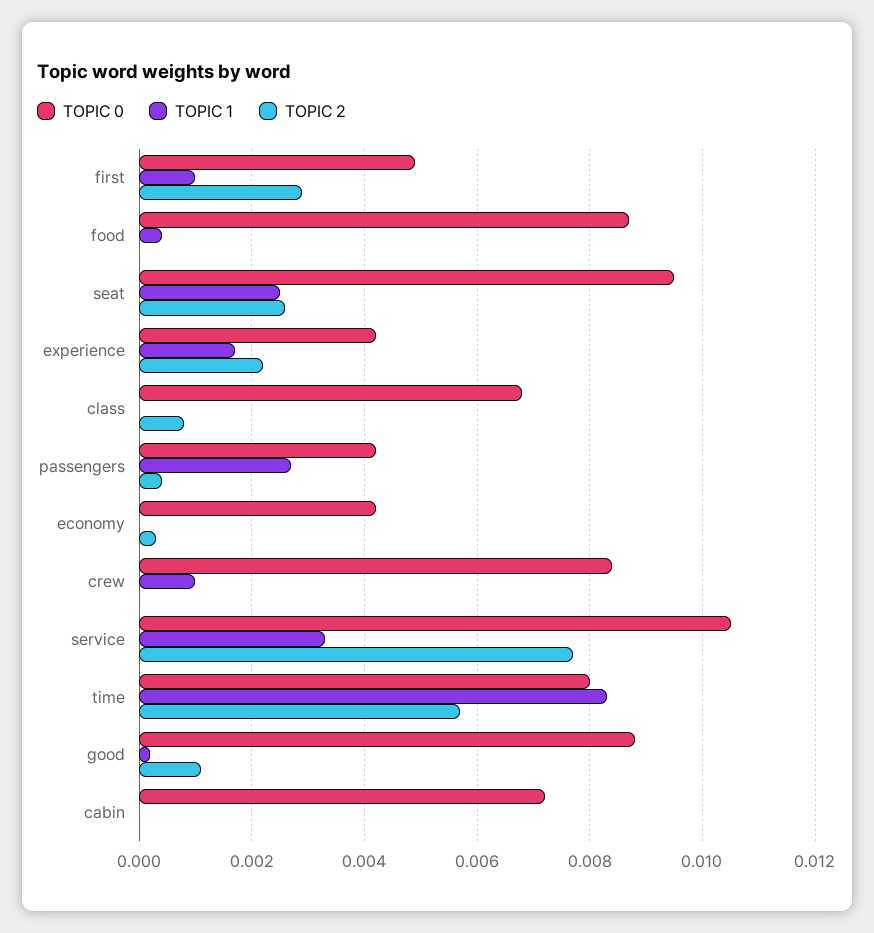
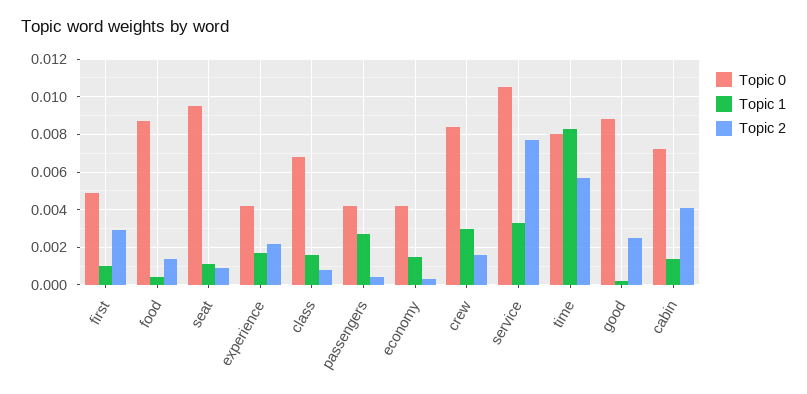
  {
    "TOPIC 0": {
      "first": 0.005,
      "food": 0.0085,
      "seat": 0.0095,
      "experience": 0.004,
      "class": 0.007,
      "passengers": 0.004,
      "economy": 0.004,
      "crew": 0.0085,
      "service": 0.0105,
      "time": 0.008,
      "good": 0.009,
      "cabin": 0.007
    },
    "TOPIC 1": {
      "first": 0.001,
      "food": 0.0005,
-     "seat": 0.0025,
+     "seat": 0.001,
      "experience": 0.0015,
-     "class": 0,
+     "class": 0.0015,
      "passengers": 0.0025,
-     "economy": 0,
+     "economy": 0.0015,
-     "crew": 0.001,
+     "crew": 0.003,
      "service": 0.0035,
      "time": 0.0085,
      "good": 0,
-     "cabin": 0
+     "cabin": 0.0015
    },
    "TOPIC 2": {
      "first": 0.003,
-     "food": 0,
+     "food": 0.0015,
-     "seat": 0.0025,
+     "seat": 0.001,
      "experience": 0.002,
      "class": 0.001,
      "passengers": 0.0005,
      "economy": 0.0005,
-     "crew": 0,
+     "crew": 0.0015,
      "service": 0.0075,
      "time": 0.0055,
-     "good": 0.001,
+     "good": 0.0025,
-     "cabin": 0
+     "cabin": 0.004
    }
  }

